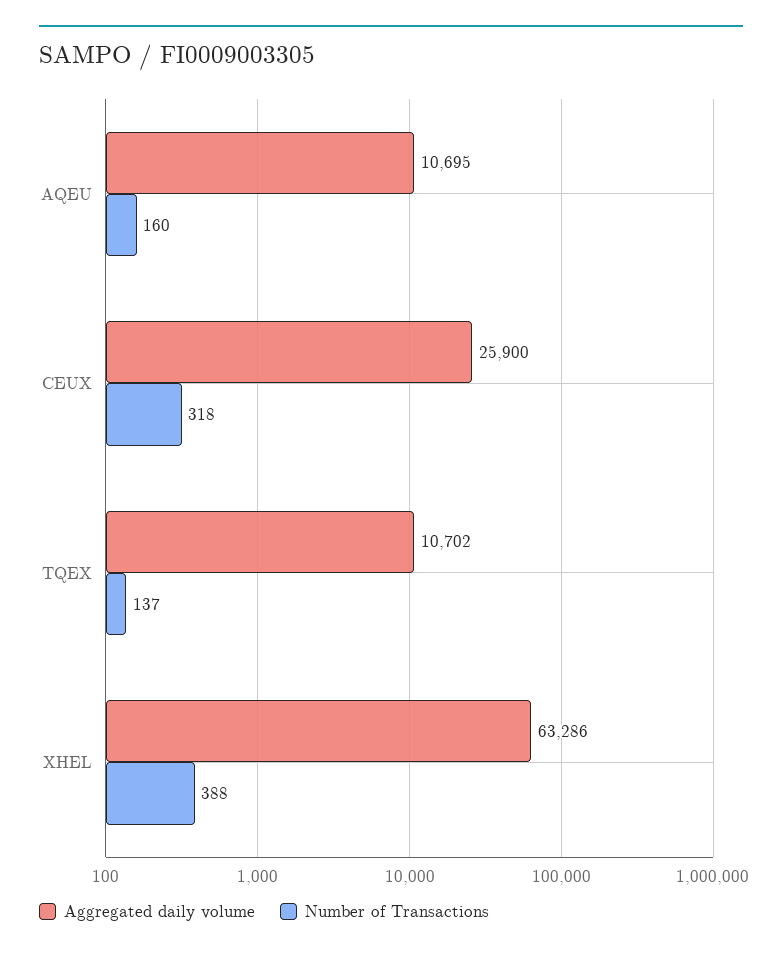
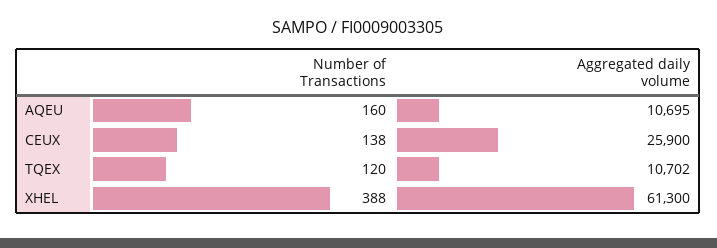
  {
    "Aggregated daily volume": {
      "AQEU": 10695,
      "CEUX": 25900,
      "TQEX": 10702,
-     "XHEL": 63286
+     "XHEL": 61300
    },
    "Number of Transactions": {
      "AQEU": 160,
-     "CEUX": 318,
+     "CEUX": 138,
-     "TQEX": 137,
+     "TQEX": 120,
      "XHEL": 388
    }
  }

